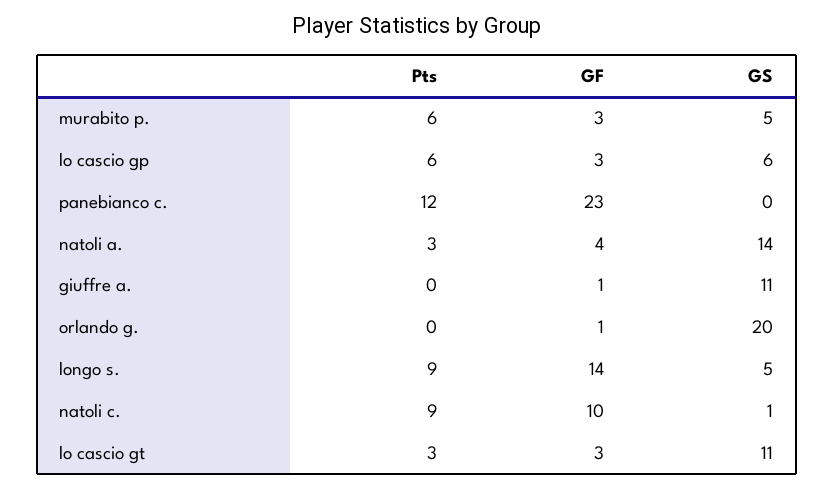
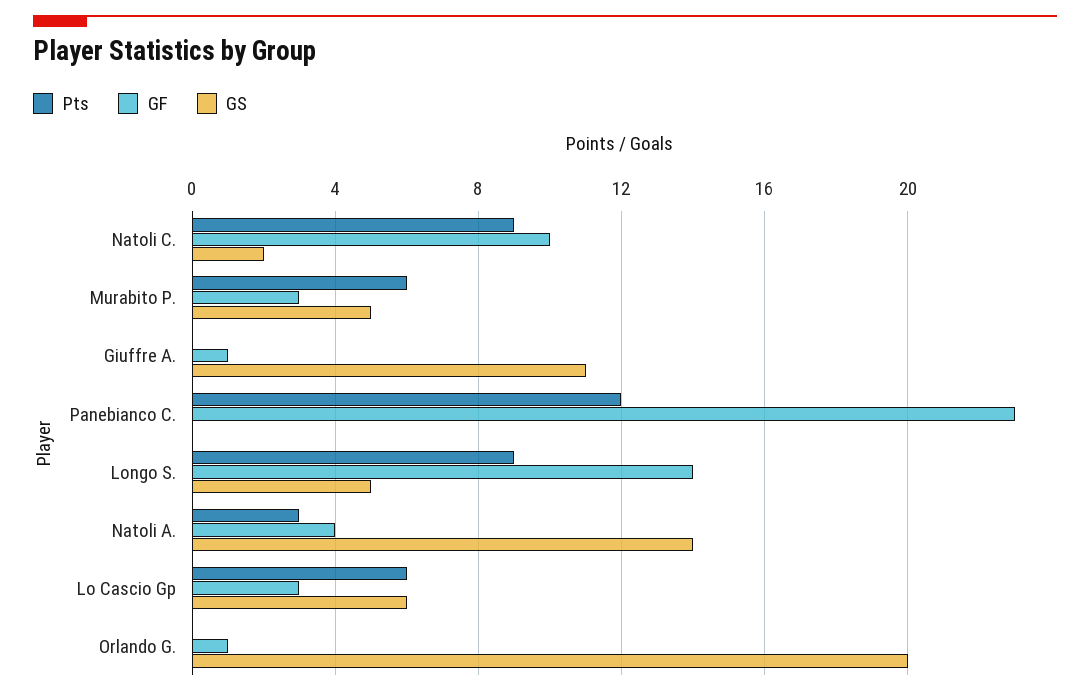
  {
    "Pts": {
      "murabito p.": 6,
      "lo cascio gp": 6,
      "panebianco c.": 12,
      "natoli a.": 3,
      "giuffre a.": 0,
      "orlando g.": 0,
      "longo s.": 9,
-     "natoli c.": 9,
+     "natoli c.": 9
-     "lo cascio gt": 3
    },
    "GF": {
      "murabito p.": 3,
      "lo cascio gp": 3,
      "panebianco c.": 23,
      "natoli a.": 4,
      "giuffre a.": 1,
      "orlando g.": 1,
      "longo s.": 14,
-     "natoli c.": 10,
+     "natoli c.": 10
-     "lo cascio gt": 3
    },
    "GS": {
      "murabito p.": 5,
      "lo cascio gp": 6,
      "panebianco c.": 0,
      "natoli a.": 14,
      "giuffre a.": 11,
      "orlando g.": 20,
      "longo s.": 5,
-     "natoli c.": 1,
+     "natoli c.": 2
-     "lo cascio gt": 11
    }
  }

